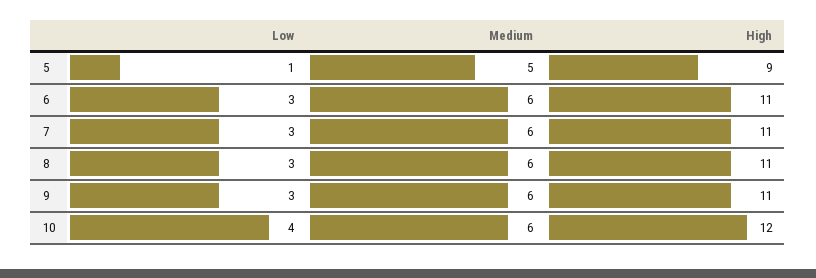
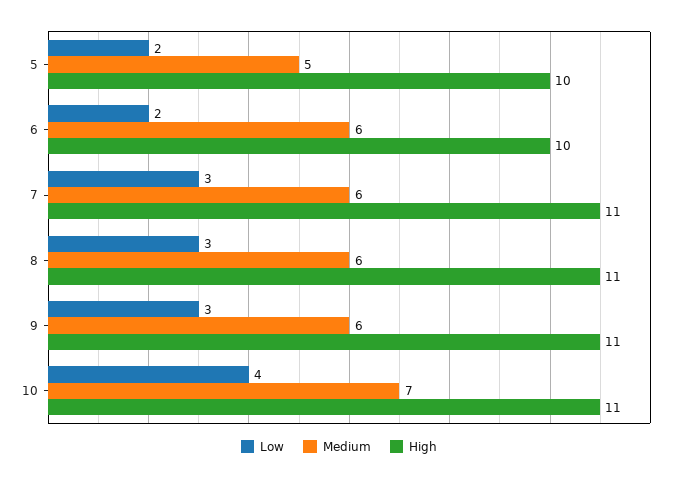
  {
    "Low": {
-     "5": 1,
+     "5": 2,
-     "6": 3,
+     "6": 2,
      "7": 3,
      "8": 3,
      "9": 3,
      "10": 4
    },
    "Medium": {
      "5": 5,
      "6": 6,
      "7": 6,
      "8": 6,
      "9": 6,
-     "10": 6
+     "10": 7
    },
    "High": {
-     "5": 9,
+     "5": 10,
-     "6": 11,
+     "6": 10,
      "7": 11,
      "8": 11,
      "9": 11,
-     "10": 12
+     "10": 11
    }
  }

